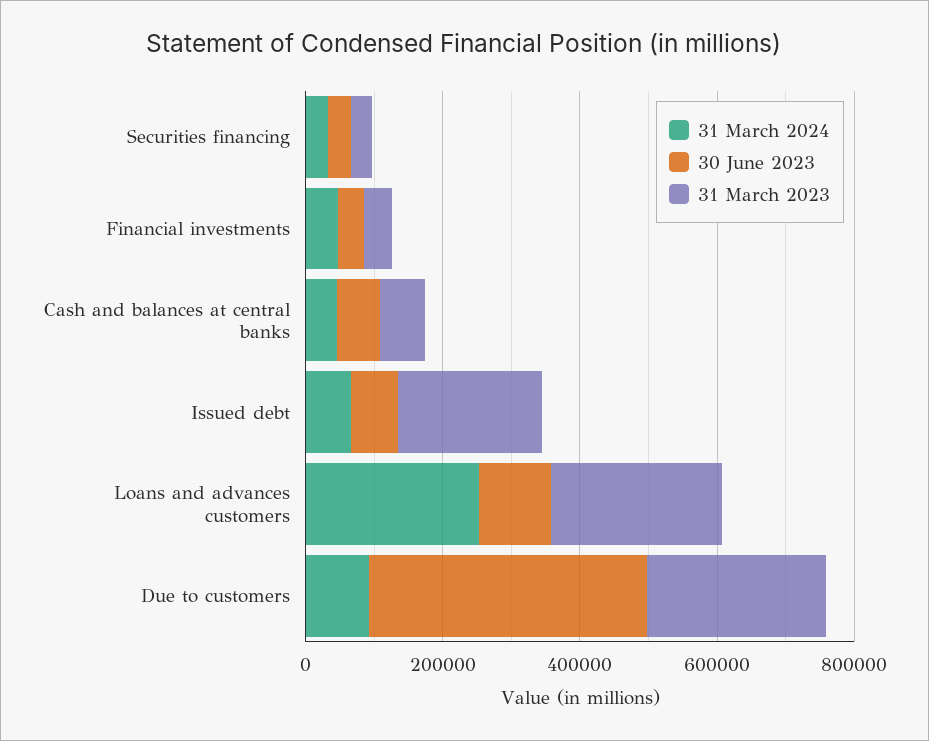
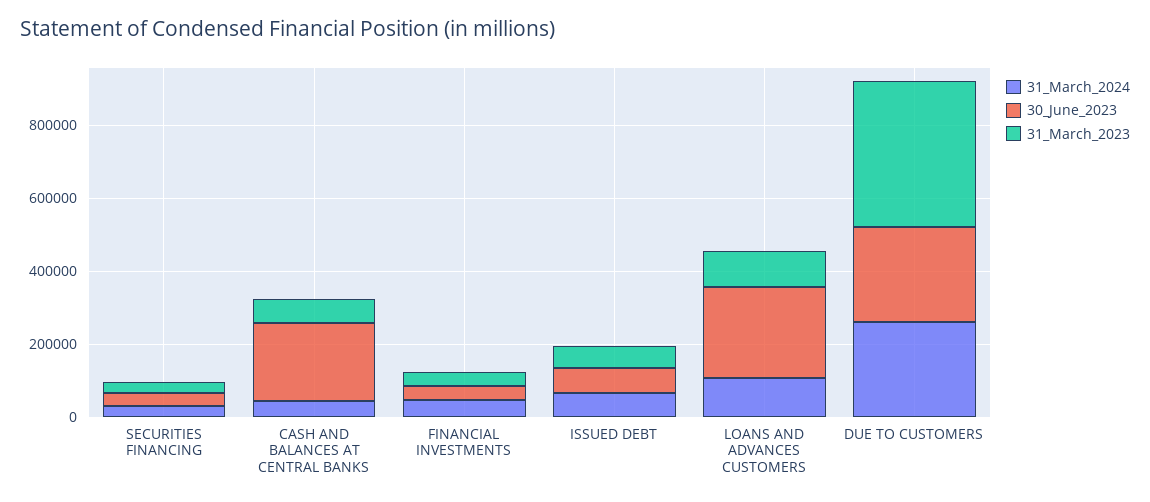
  {
    "31 March 2024": {
      "Securities financing": 50000,
      "Financial investments": 50000,
      "Cash and balances at central banks": 50000,
      "Issued debt": 50000,
-     "Loans and advances customers": 250000,
+     "Loans and advances customers": 100000,
-     "Due to customers": 100000
+     "Due to customers": 250000
    },
    "30 June 2023": {
      "Securities financing": 50000,
      "Financial investments": 50000,
-     "Cash and balances at central banks": 50000,
+     "Cash and balances at central banks": 200000,
      "Issued debt": 50000,
-     "Loans and advances customers": 100000,
+     "Loans and advances customers": 250000,
-     "Due to customers": 400000
+     "Due to customers": 250000
    },
    "31 March 2023": {
      "Securities financing": 50000,
      "Financial investments": 50000,
      "Cash and balances at central banks": 50000,
-     "Issued debt": 200000,
+     "Issued debt": 50000,
-     "Loans and advances customers": 250000,
+     "Loans and advances customers": 100000,
-     "Due to customers": 250000
+     "Due to customers": 400000
    }
  }

